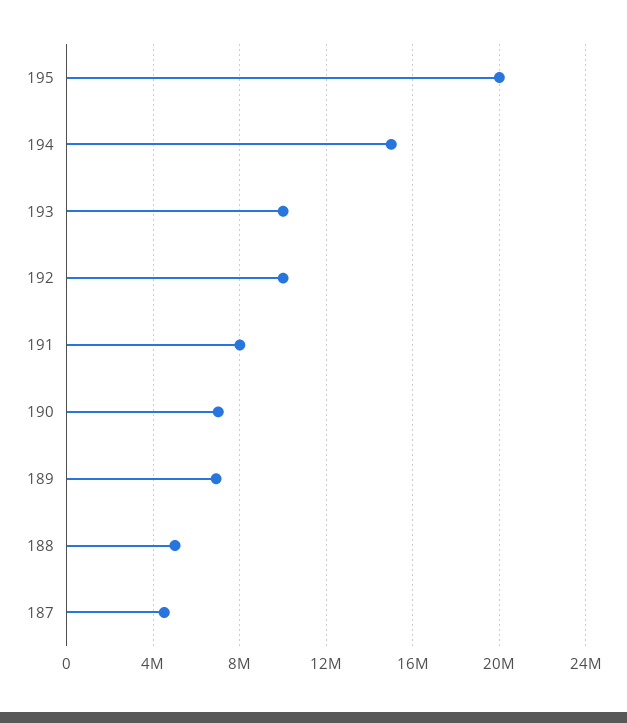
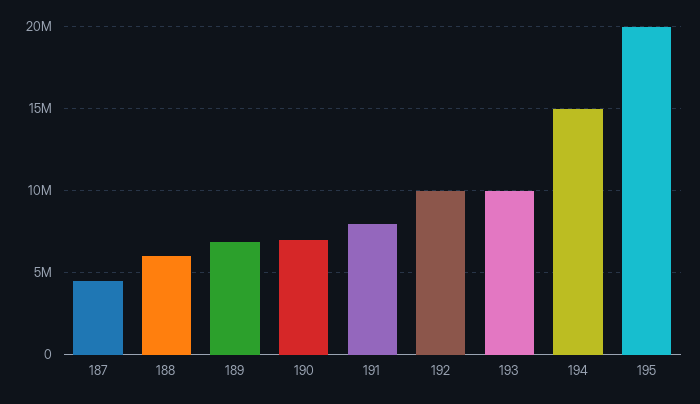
  {
    "195": 20000000,
    "194": 15000000,
    "193": 10000000,
    "192": 10000000,
    "191": 8000000,
    "190": 7000000,
    "189": 7000000,
-   "188": 5000000,
+   "188": 6000000,
    "187": 4500000
  }

